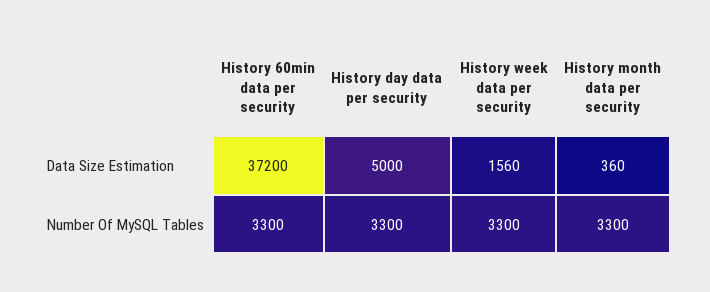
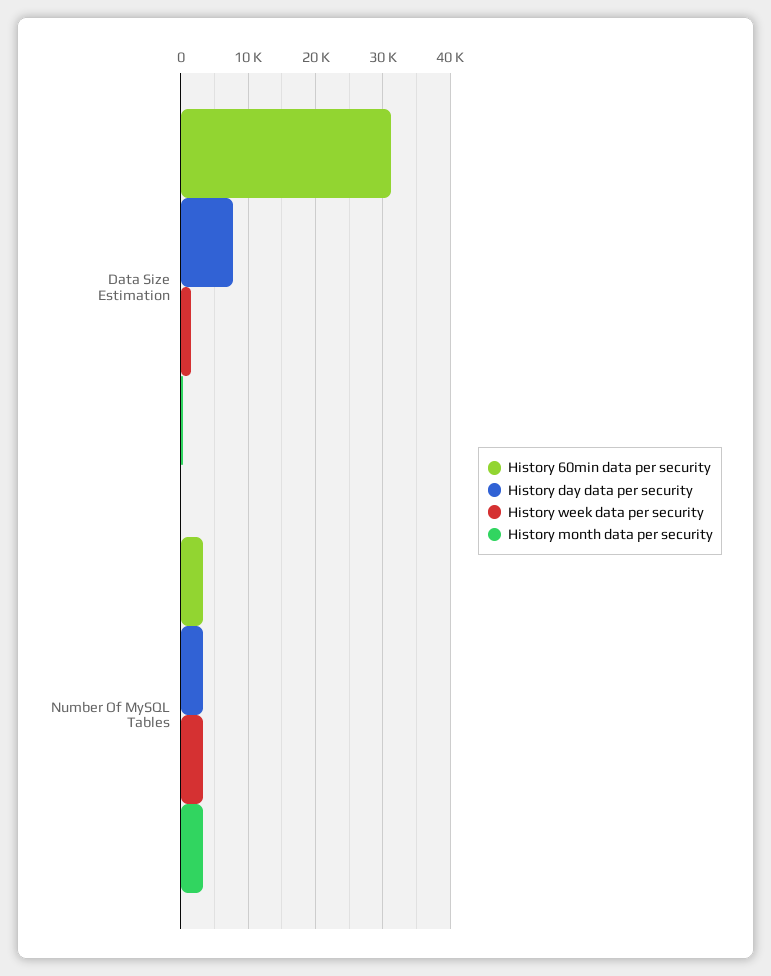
  {
    "History 60min data per security": {
-     "Data Size Estimation": 37200,
+     "Data Size Estimation": 31000,
      "Number Of MySQL Tables": 3300
    },
    "History day data per security": {
-     "Data Size Estimation": 5000,
+     "Data Size Estimation": 8000,
      "Number Of MySQL Tables": 3300
    },
    "History week data per security": {
      "Data Size Estimation": 1560,
      "Number Of MySQL Tables": 3300
    },
    "History month data per security": {
      "Data Size Estimation": 360,
      "Number Of MySQL Tables": 3300
    }
  }

